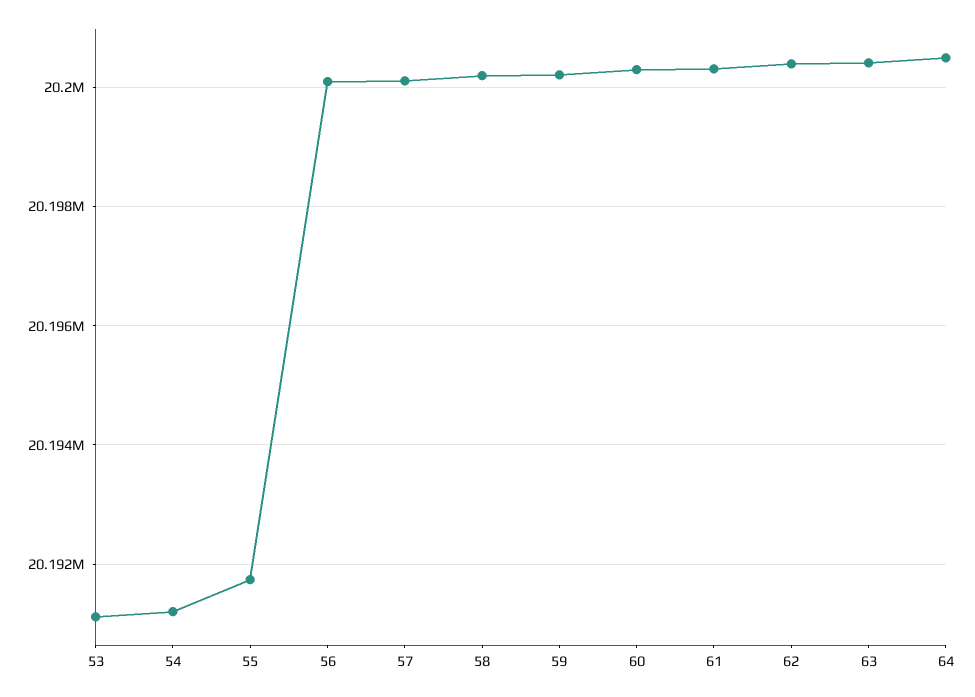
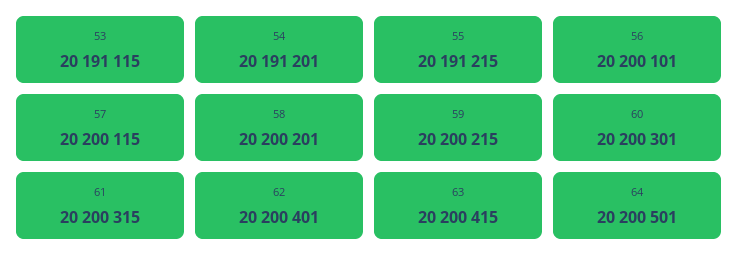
  {
    "53": 20191115,
    "54": 20191201,
-   "55": 20191800,
+   "55": 20191215,
    "56": 20200101,
    "57": 20200115,
    "58": 20200201,
    "59": 20200215,
    "60": 20200301,
    "61": 20200315,
    "62": 20200401,
    "63": 20200415,
    "64": 20200501
  }

